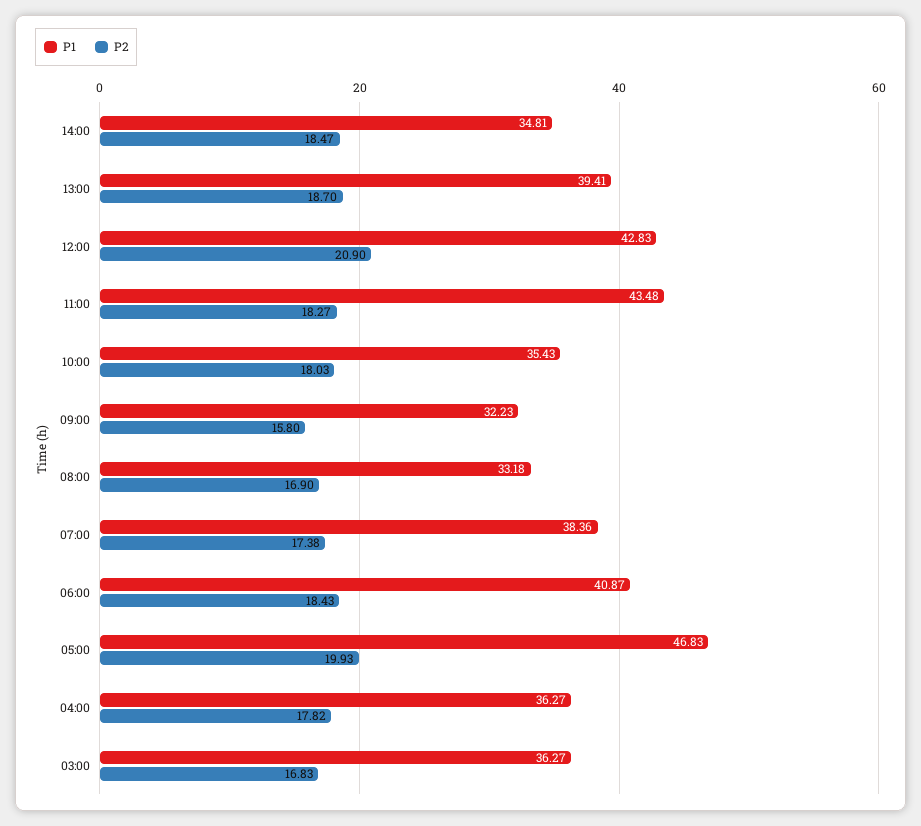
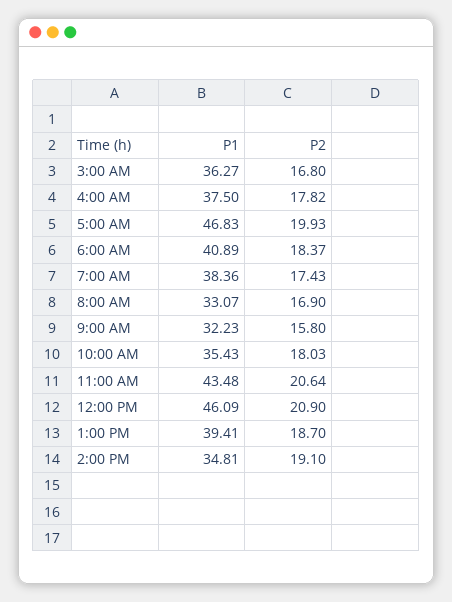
  {
    "P1": {
      "14:00": 34.81,
      "13:00": 39.41,
-     "12:00": 42.83,
+     "12:00": 46.09,
      "11:00": 43.48,
      "10:00": 35.43,
      "09:00": 32.23,
-     "08:00": 33.18,
+     "08:00": 33.07,
      "07:00": 38.36,
-     "06:00": 40.87,
+     "06:00": 40.89,
      "05:00": 46.83,
-     "04:00": 36.27,
+     "04:00": 37.5,
      "03:00": 36.27
    },
    "P2": {
-     "14:00": 18.47,
+     "14:00": 19.1,
      "13:00": 18.7,
      "12:00": 20.9,
-     "11:00": 18.27,
+     "11:00": 20.64,
      "10:00": 18.03,
      "09:00": 15.8,
      "08:00": 16.9,
-     "07:00": 17.38,
+     "07:00": 17.43,
-     "06:00": 18.43,
+     "06:00": 18.37,
      "05:00": 19.93,
      "04:00": 17.82,
-     "03:00": 16.83
+     "03:00": 16.8
    }
  }

